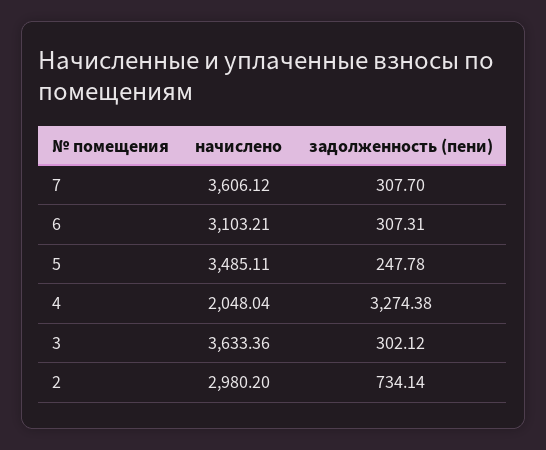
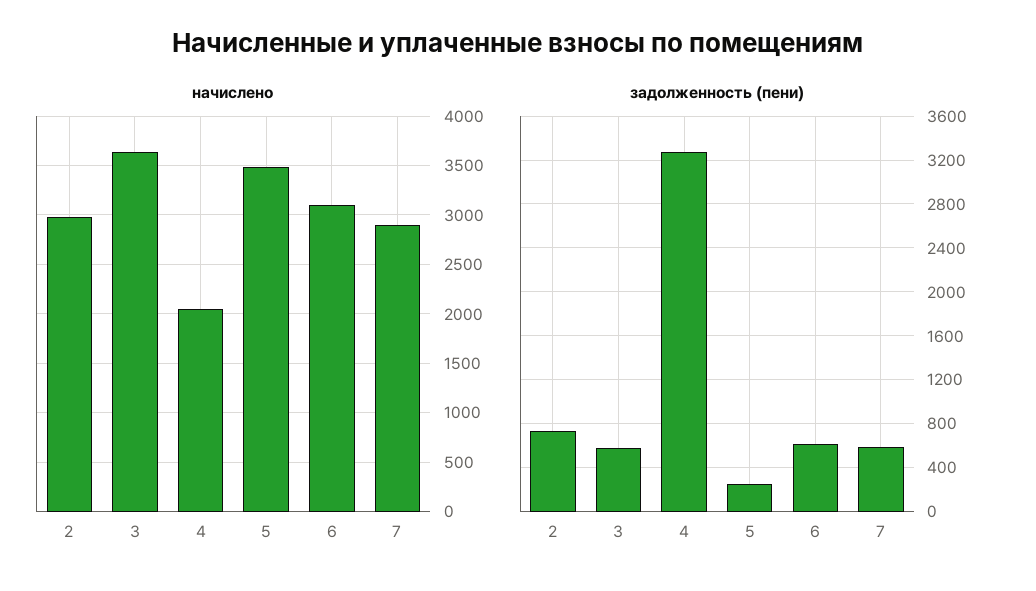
  {
    "начислено": {
-     "7": 3606.12,
+     "7": 2900,
      "6": 3103.21,
      "5": 3485.11,
      "4": 2048.04,
      "3": 3633.36,
      "2": 2980.2
    },
    "задолженность (пени)": {
-     "7": 307.7,
+     "7": 600,
-     "6": 307.31,
+     "6": 600,
      "5": 247.78,
      "4": 3274.38,
-     "3": 302.12,
+     "3": 600,
      "2": 734.14
    }
  }

